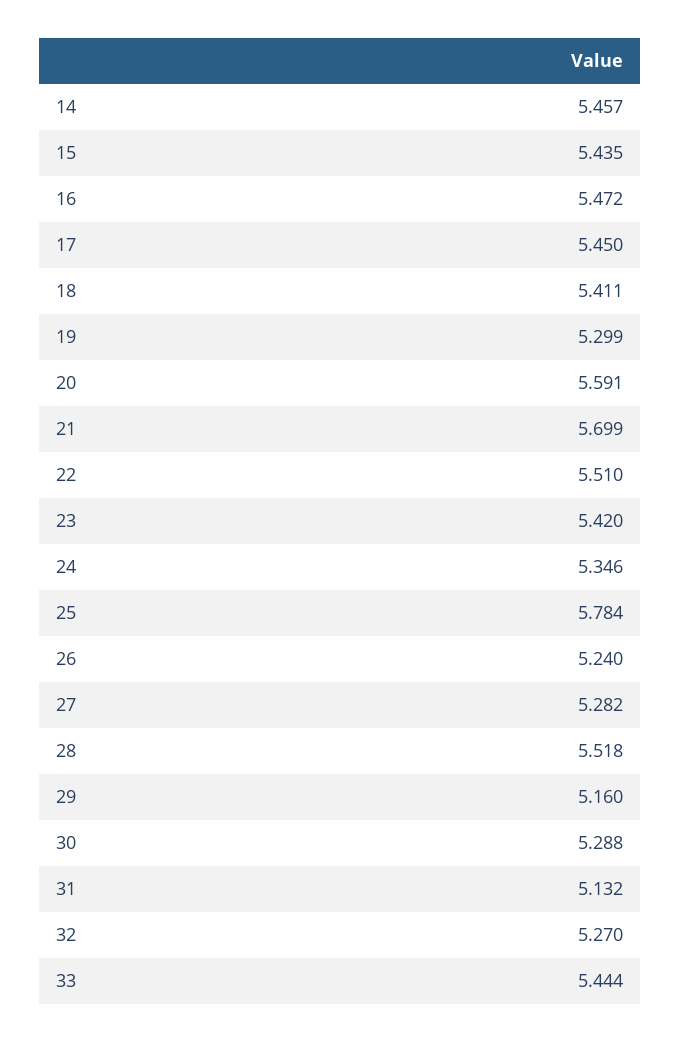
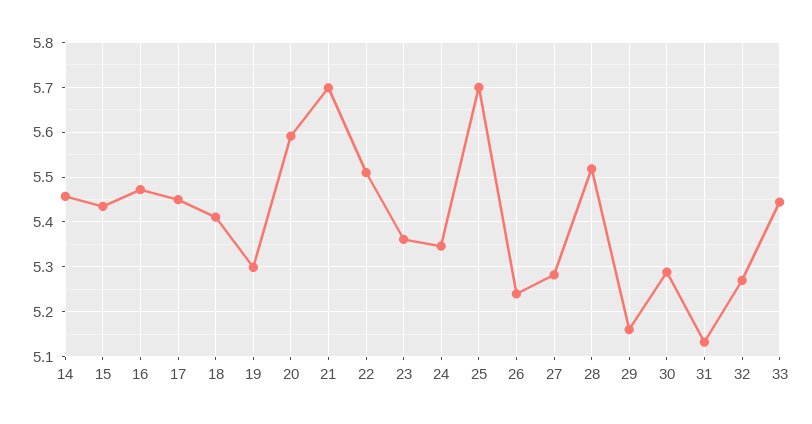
  {
    "14": 5.457,
    "15": 5.435,
    "16": 5.472,
    "17": 5.45,
    "18": 5.411,
    "19": 5.299,
    "20": 5.591,
    "21": 5.699,
    "22": 5.51,
-   "23": 5.42,
+   "23": 5.36,
    "24": 5.346,
-   "25": 5.784,
+   "25": 5.7,
    "26": 5.24,
    "27": 5.282,
    "28": 5.518,
    "29": 5.16,
    "30": 5.288,
    "31": 5.132,
    "32": 5.27,
    "33": 5.444
  }

